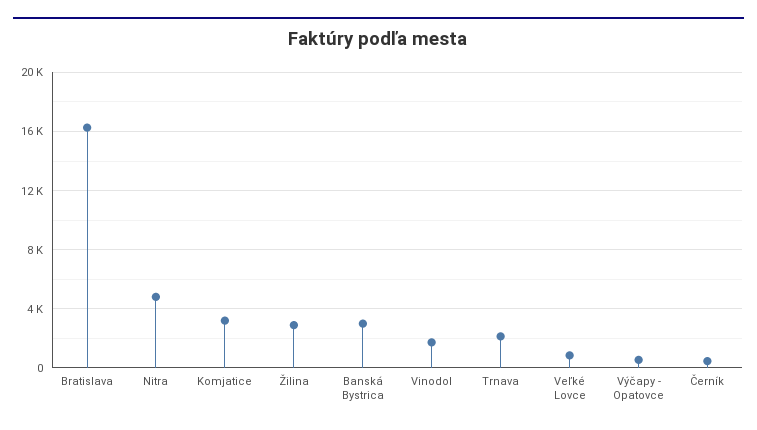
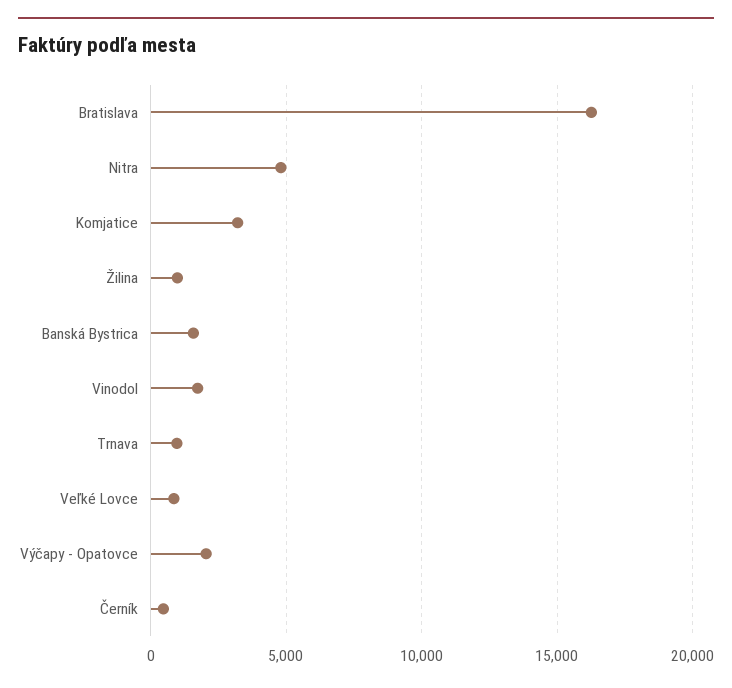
  {
    "Bratislava": 16500,
    "Nitra": 5000,
    "Komjatice": 3000,
-   "Žilina": 3000,
+   "Žilina": 1000,
-   "Banská Bystrica": 3000,
+   "Banská Bystrica": 1500,
    "Vinodol": 1500,
-   "Trnava": 2000,
+   "Trnava": 1000,
    "Veľké Lovce": 1000,
-   "Výčapy - Opatovce": 500,
+   "Výčapy - Opatovce": 2000,
    "Černík": 500
  }

